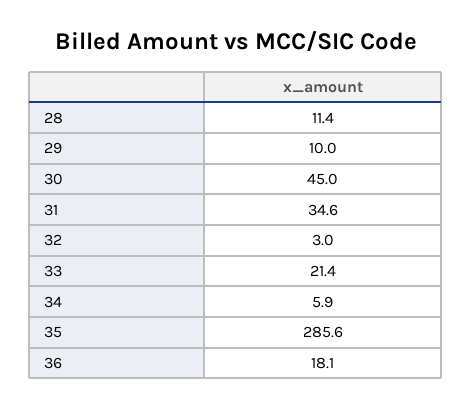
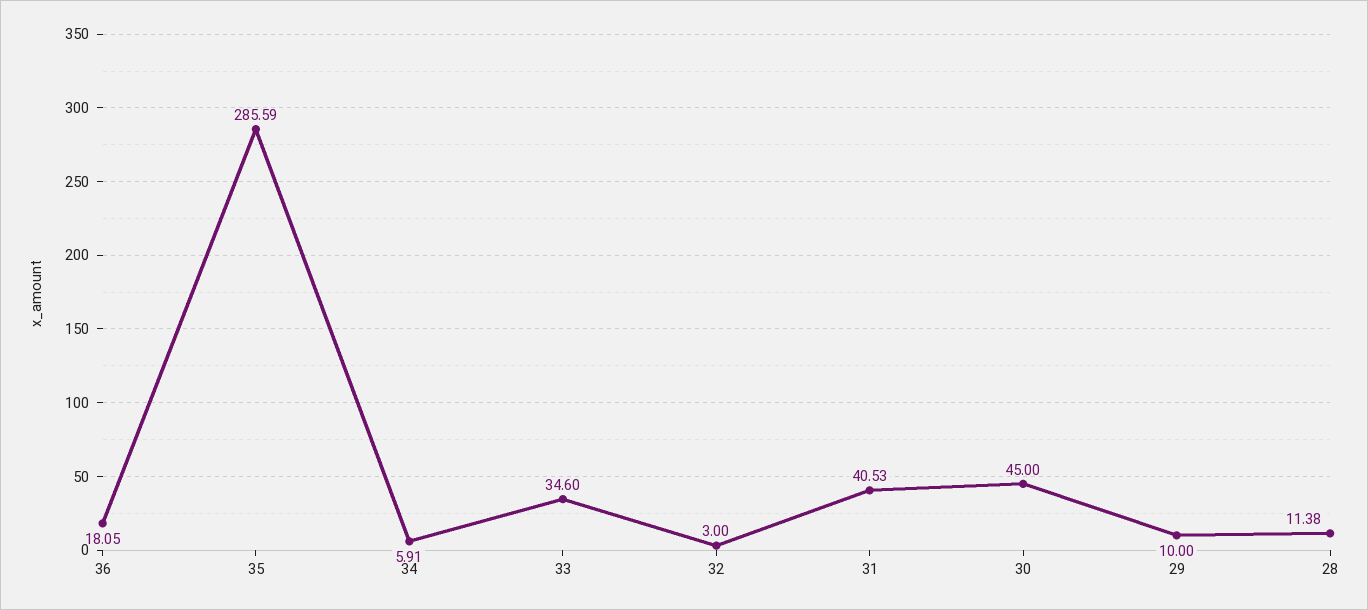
  {
    "28": 11.38,
    "29": 10,
    "30": 45,
-   "31": 34.6,
+   "31": 40.53,
    "32": 3,
-   "33": 21.4,
+   "33": 34.6,
    "34": 5.91,
    "35": 285.59,
    "36": 18.05
  }

